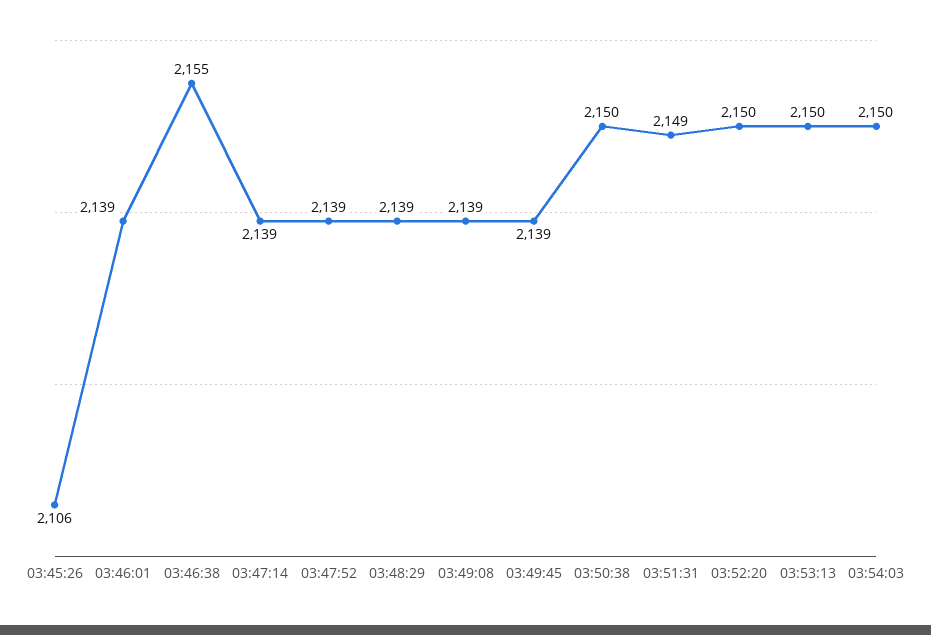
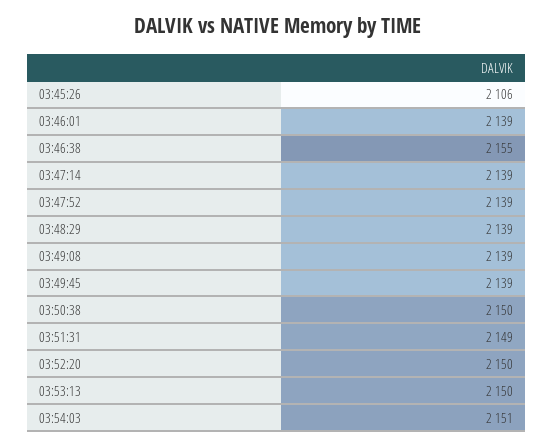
  {
    "03:45:26": 2106,
    "03:46:01": 2139,
    "03:46:38": 2155,
    "03:47:14": 2139,
    "03:47:52": 2139,
    "03:48:29": 2139,
    "03:49:08": 2139,
    "03:49:45": 2139,
    "03:50:38": 2150,
    "03:51:31": 2149,
    "03:52:20": 2150,
    "03:53:13": 2150,
-   "03:54:03": 2150
+   "03:54:03": 2151
  }

